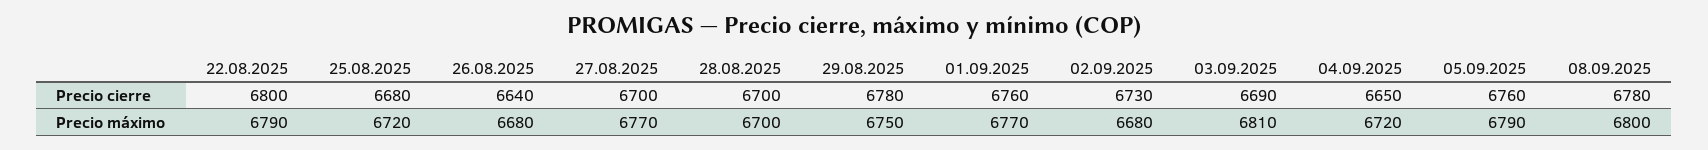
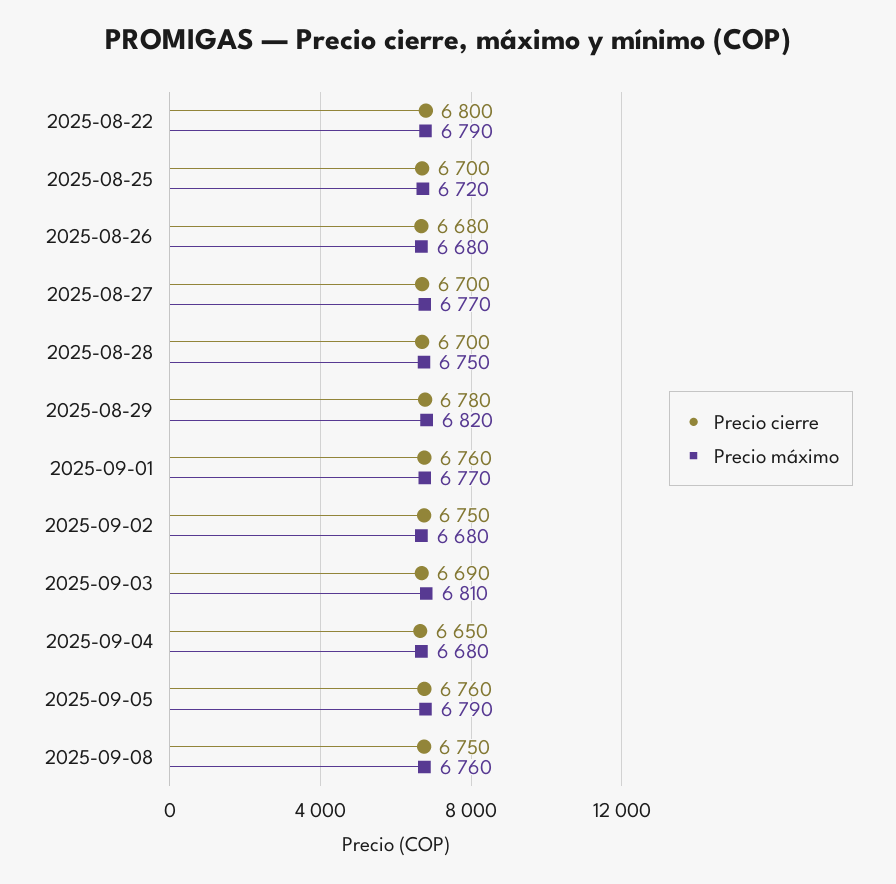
  {
    "Precio cierre": {
      "22.08.2025": 6800,
-     "25.08.2025": 6680,
+     "25.08.2025": 6700,
-     "26.08.2025": 6640,
+     "26.08.2025": 6680,
      "27.08.2025": 6700,
      "28.08.2025": 6700,
      "29.08.2025": 6780,
      "01.09.2025": 6760,
-     "02.09.2025": 6730,
+     "02.09.2025": 6750,
      "03.09.2025": 6690,
      "04.09.2025": 6650,
      "05.09.2025": 6760,
-     "08.09.2025": 6780
+     "08.09.2025": 6750
    },
    "Precio máximo": {
      "22.08.2025": 6790,
      "25.08.2025": 6720,
      "26.08.2025": 6680,
      "27.08.2025": 6770,
-     "28.08.2025": 6700,
+     "28.08.2025": 6750,
-     "29.08.2025": 6750,
+     "29.08.2025": 6820,
      "01.09.2025": 6770,
      "02.09.2025": 6680,
      "03.09.2025": 6810,
-     "04.09.2025": 6720,
+     "04.09.2025": 6680,
      "05.09.2025": 6790,
-     "08.09.2025": 6800
+     "08.09.2025": 6760
    }
  }

